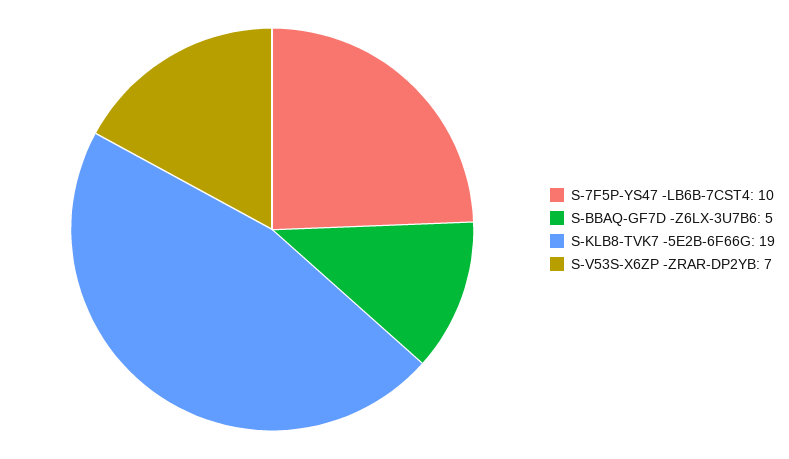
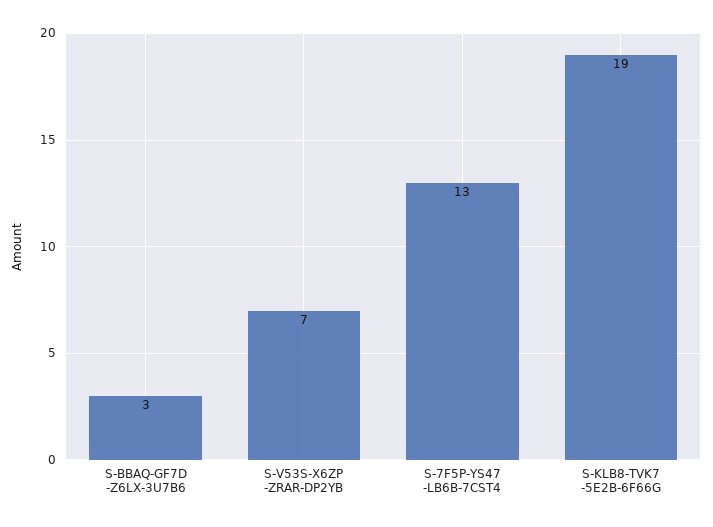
  {
-   "S-7F5P-YS47 -LB6B-7CST4": 10,
+   "S-7F5P-YS47 -LB6B-7CST4": 13,
-   "S-BBAQ-GF7D -Z6LX-3U7B6": 5,
+   "S-BBAQ-GF7D -Z6LX-3U7B6": 3,
    "S-KLB8-TVK7 -5E2B-6F66G": 19,
    "S-V53S-X6ZP -ZRAR-DP2YB": 7
  }

